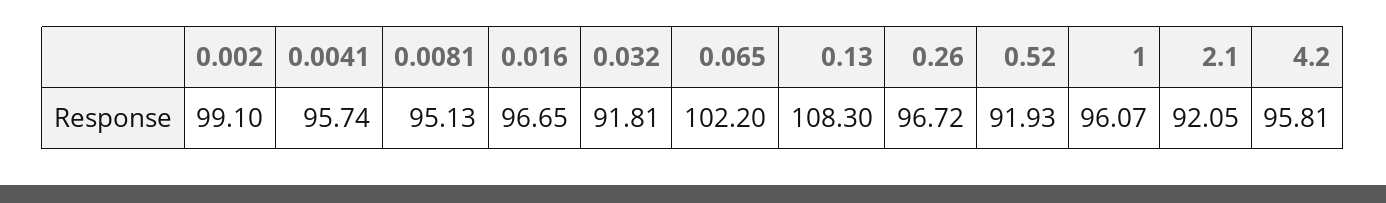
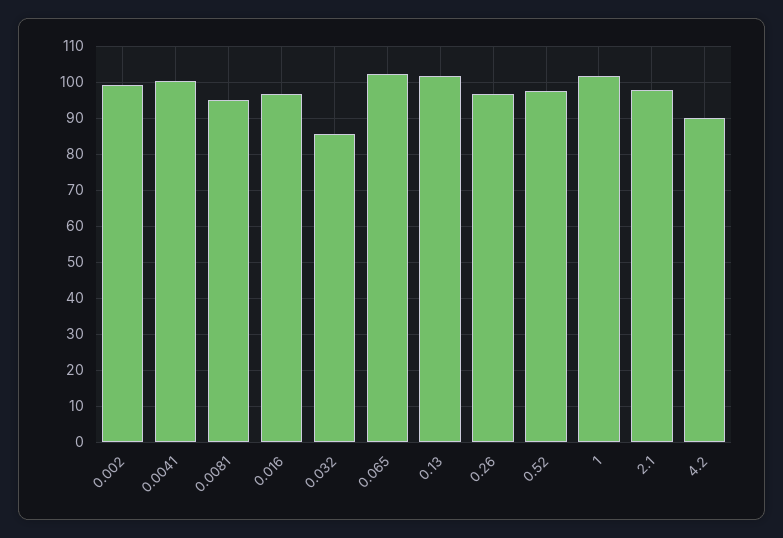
  {
    "0.002": 99.1,
-   "0.0041": 95.74,
+   "0.0041": 100,
    "0.0081": 95.13,
    "0.016": 96.65,
-   "0.032": 91.81,
+   "0.032": 86,
    "0.065": 102.2,
-   "0.13": 108.3,
+   "0.13": 102,
    "0.26": 96.72,
-   "0.52": 91.93,
+   "0.52": 98,
-   "1": 96.07,
+   "1": 102,
-   "2.1": 92.05,
+   "2.1": 98,
-   "4.2": 95.81
+   "4.2": 90
  }

